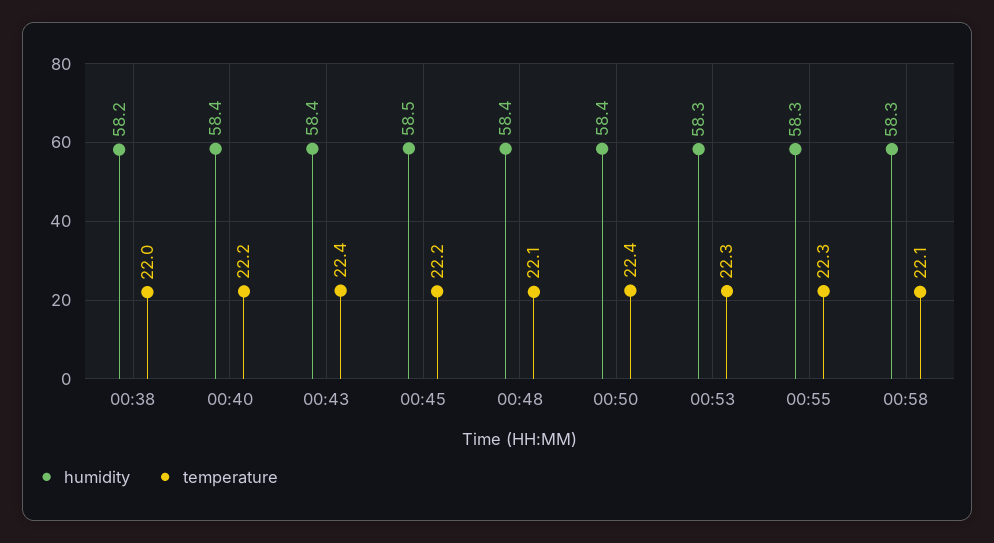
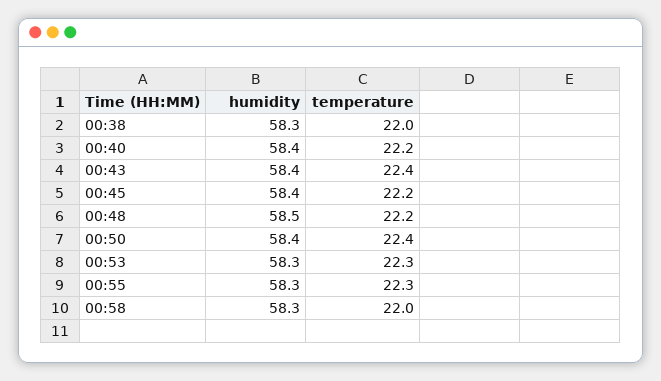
  {
    "humidity": {
-     "00:38": 58.2,
+     "00:38": 58.3,
      "00:40": 58.4,
      "00:43": 58.4,
-     "00:45": 58.5,
+     "00:45": 58.4,
-     "00:48": 58.4,
+     "00:48": 58.5,
      "00:50": 58.4,
      "00:53": 58.3,
      "00:55": 58.3,
      "00:58": 58.3
    },
    "temperature": {
      "00:38": 22,
      "00:40": 22.2,
      "00:43": 22.4,
      "00:45": 22.2,
-     "00:48": 22.1,
+     "00:48": 22.2,
      "00:50": 22.4,
      "00:53": 22.3,
      "00:55": 22.3,
-     "00:58": 22.1
+     "00:58": 22
    }
  }

